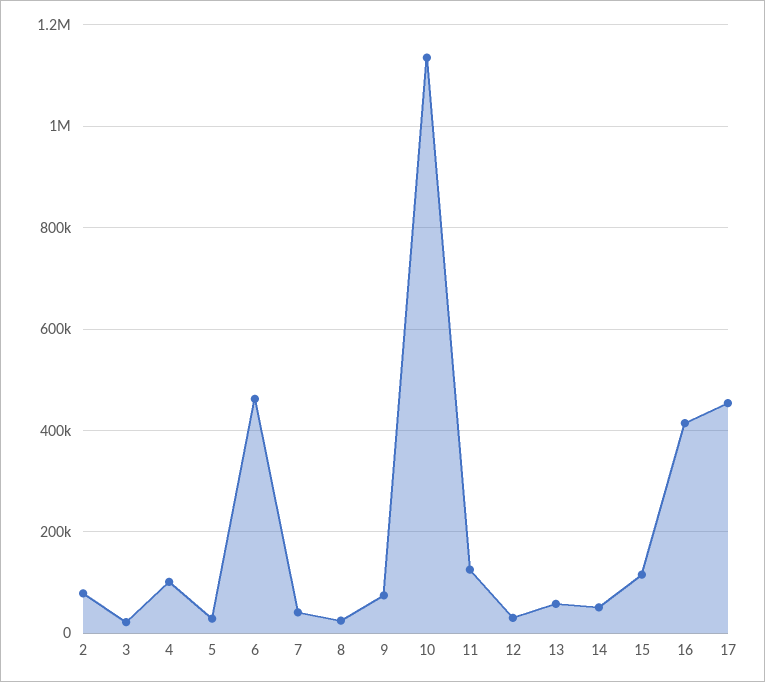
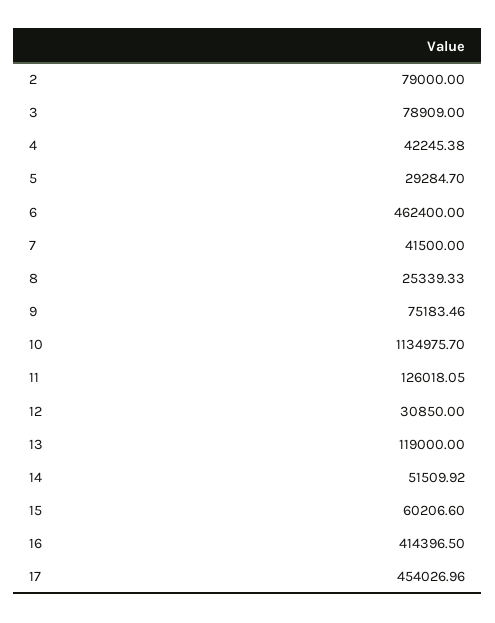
  {
    "2": 79000,
-   "3": 20000,
+   "3": 78909,
-   "4": 100000,
+   "4": 42245.38,
    "5": 29284.7,
    "6": 462400,
    "7": 41500,
    "8": 25339.33,
    "9": 75183.46,
    "10": 1134975.7,
    "11": 126018.05,
    "12": 30850,
-   "13": 60000,
+   "13": 119000,
    "14": 51509.92,
-   "15": 120000,
+   "15": 60206.6,
    "16": 414396.5,
    "17": 454026.96
  }

